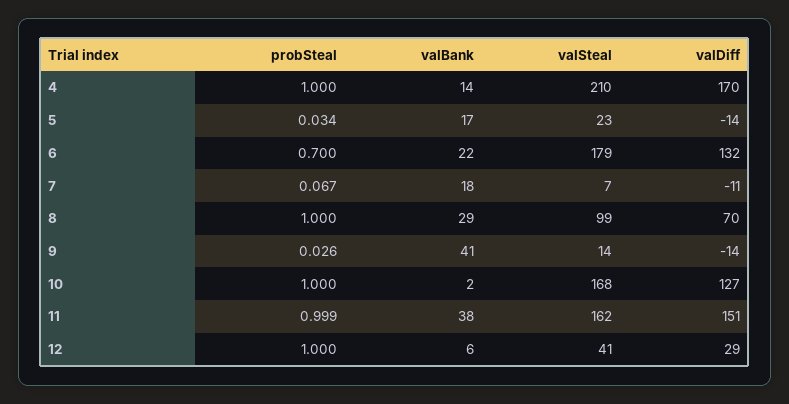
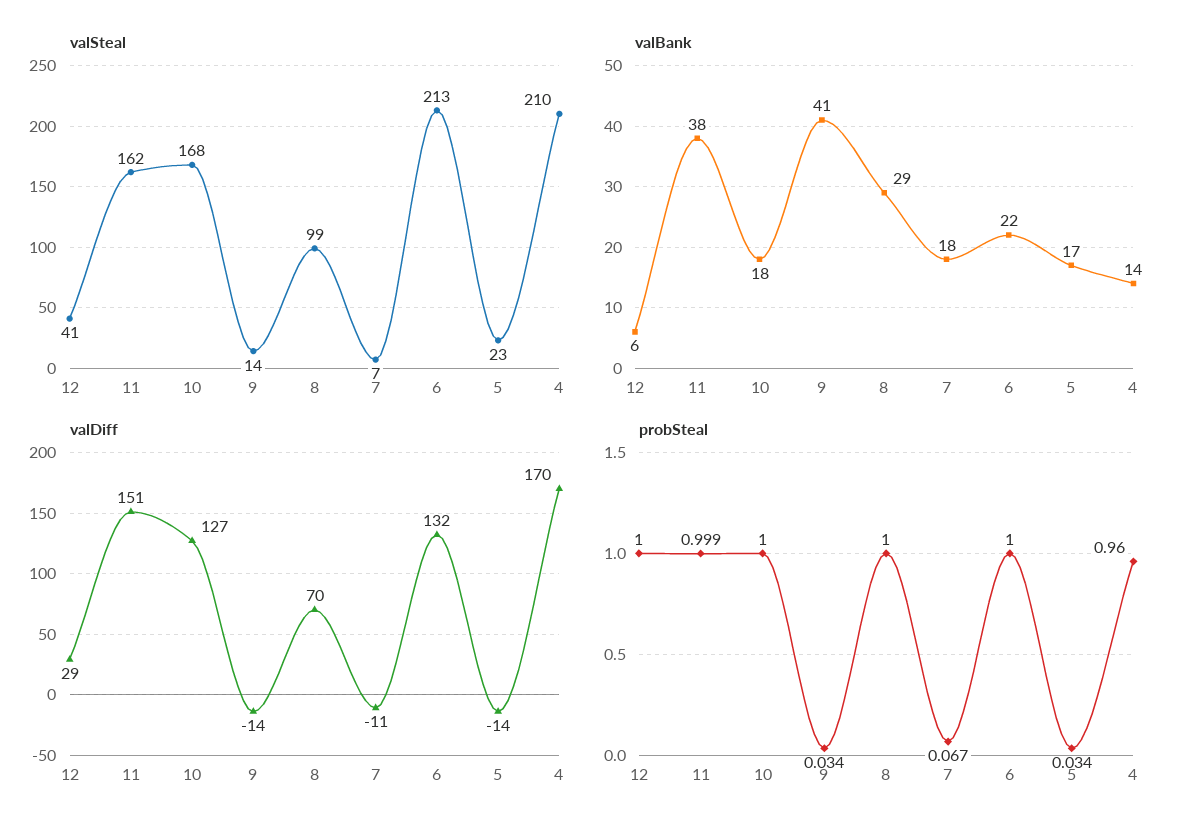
  {
    "probSteal": {
-     "4": 1,
+     "4": 0.96,
      "5": 0.034,
-     "6": 0.7,
+     "6": 1,
      "7": 0.067,
      "8": 1,
-     "9": 0.026,
+     "9": 0.034,
      "10": 1,
      "11": 0.999,
      "12": 1
    },
    "valBank": {
      "4": 14,
      "5": 17,
      "6": 22,
      "7": 18,
      "8": 29,
      "9": 41,
-     "10": 2,
+     "10": 18,
      "11": 38,
      "12": 6
    },
    "valSteal": {
      "4": 210,
      "5": 23,
-     "6": 179,
+     "6": 213,
      "7": 7,
      "8": 99,
      "9": 14,
      "10": 168,
      "11": 162,
      "12": 41
    },
    "valDiff": {
      "4": 170,
      "5": -14,
      "6": 132,
      "7": -11,
      "8": 70,
      "9": -14,
      "10": 127,
      "11": 151,
      "12": 29
    }
  }

